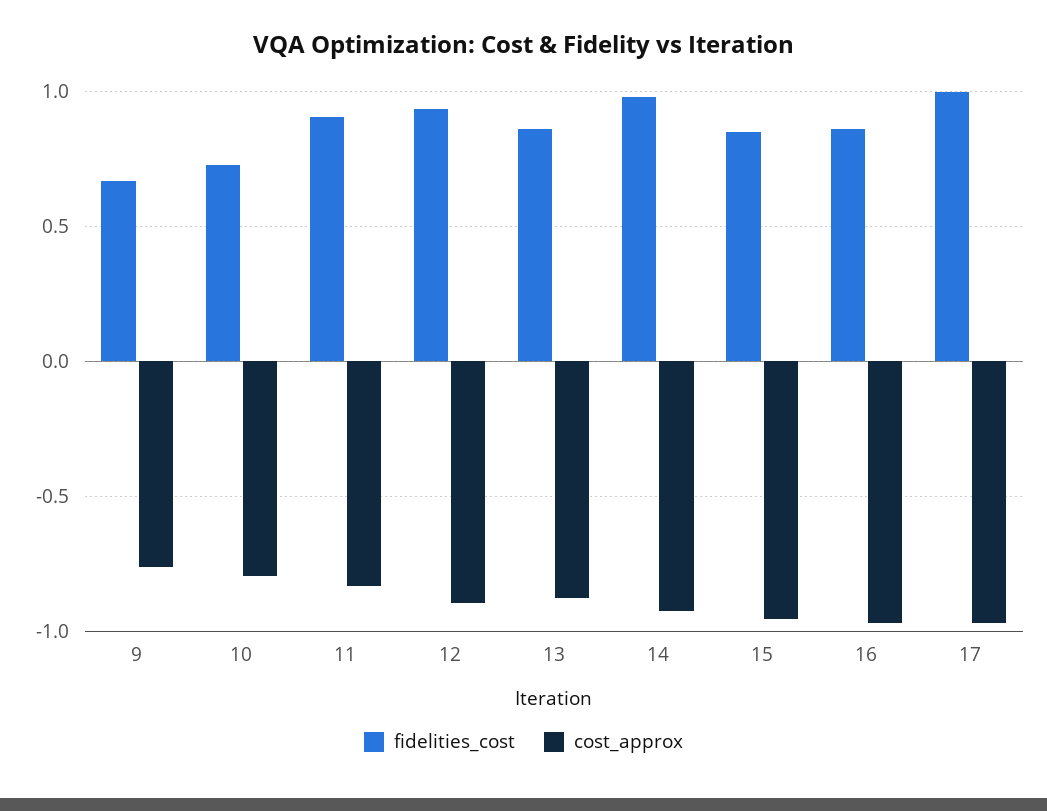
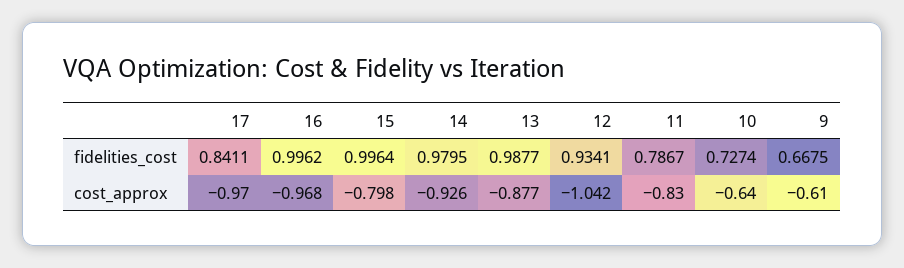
  {
    "fidelities_cost": {
      "9": 0.6675,
      "10": 0.7274,
-     "11": 0.9,
+     "11": 0.7867,
      "12": 0.9341,
-     "13": 0.85,
+     "13": 0.9877,
      "14": 0.9795,
-     "15": 0.85,
+     "15": 0.9964,
-     "16": 0.85,
+     "16": 0.9962,
-     "17": 1
+     "17": 0.8411
    },
    "cost_approx": {
-     "9": -0.75,
+     "9": -0.61,
-     "10": -0.8,
+     "10": -0.64,
      "11": -0.83,
-     "12": -0.9,
+     "12": -1.042,
      "13": -0.877,
      "14": -0.926,
-     "15": -0.95,
+     "15": -0.798,
      "16": -0.968,
      "17": -0.97
    }
  }

